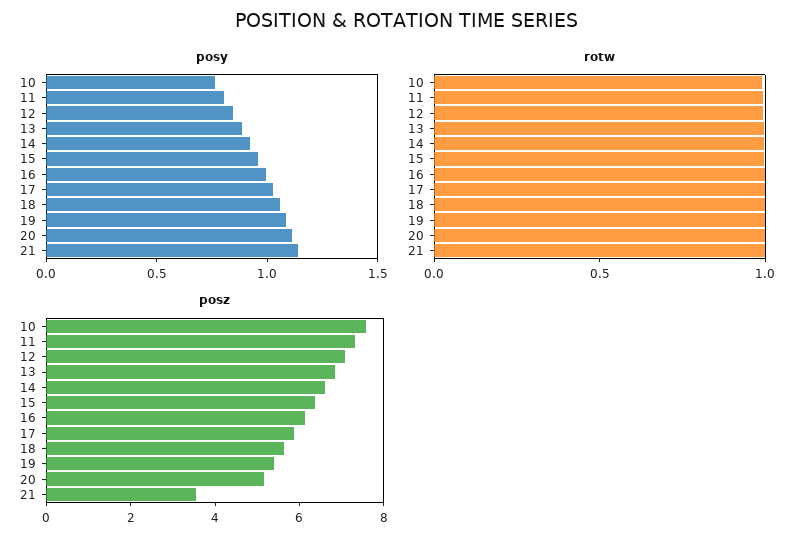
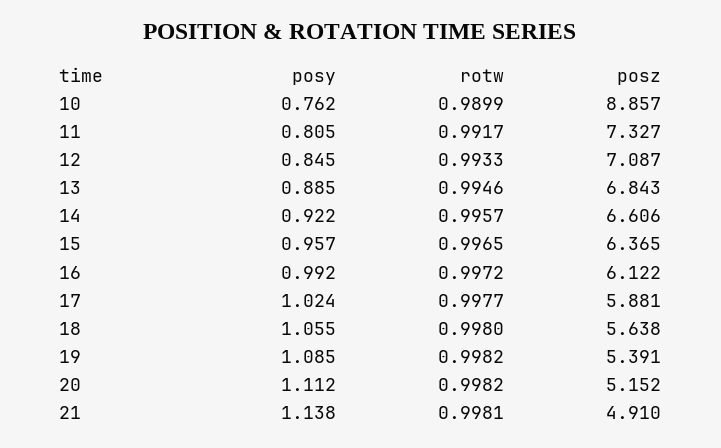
  {
    "posy": {
      "10": 0.762,
      "11": 0.805,
      "12": 0.845,
      "13": 0.885,
      "14": 0.922,
      "15": 0.957,
      "16": 0.992,
      "17": 1.024,
      "18": 1.055,
      "19": 1.085,
      "20": 1.112,
      "21": 1.138
    },
    "rotw": {
      "10": 0.9899,
      "11": 0.9917,
      "12": 0.9933,
      "13": 0.9946,
      "14": 0.9957,
      "15": 0.9965,
      "16": 0.9972,
      "17": 0.9977,
      "18": 0.998,
      "19": 0.9982,
      "20": 0.9982,
      "21": 0.9981
    },
    "posz": {
-     "10": 7.5,
+     "10": 8.857,
      "11": 7.327,
      "12": 7.087,
      "13": 6.843,
      "14": 6.606,
      "15": 6.365,
      "16": 6.122,
      "17": 5.881,
      "18": 5.638,
      "19": 5.391,
      "20": 5.152,
-     "21": 3.5
+     "21": 4.91
    }
  }

